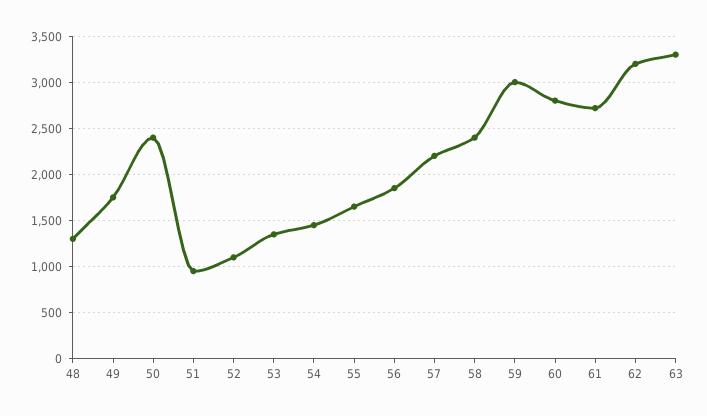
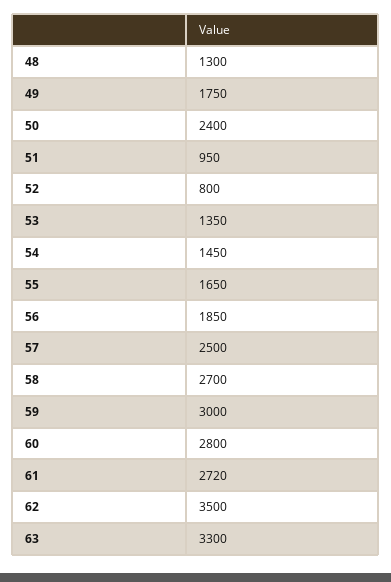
  {
    "48": 1300,
    "49": 1750,
    "50": 2400,
    "51": 950,
-   "52": 1100,
+   "52": 800,
    "53": 1350,
    "54": 1450,
    "55": 1650,
    "56": 1850,
-   "57": 2200,
+   "57": 2500,
-   "58": 2400,
+   "58": 2700,
    "59": 3000,
    "60": 2800,
    "61": 2720,
-   "62": 3200,
+   "62": 3500,
    "63": 3300
  }

